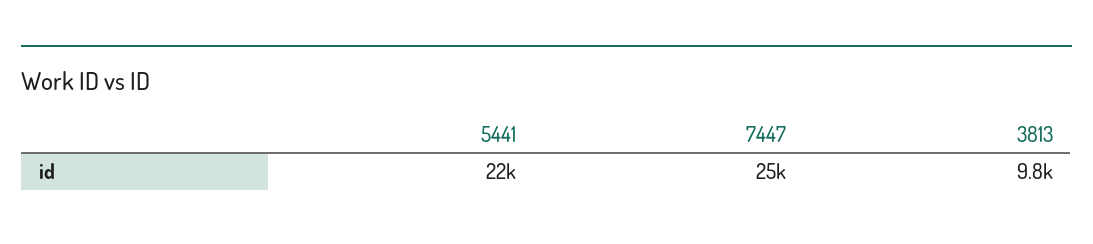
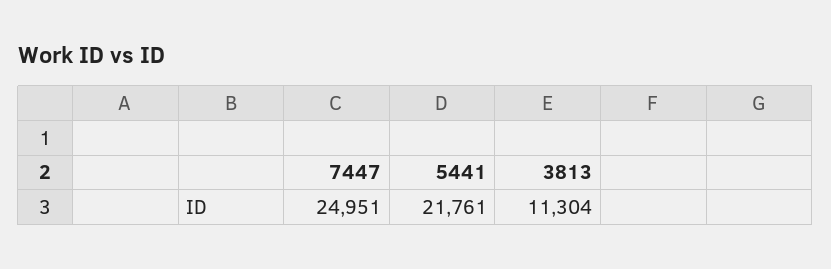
  {
    "5441": 21761,
    "7447": 24951,
-   "3813": 9800
+   "3813": 11304
  }

